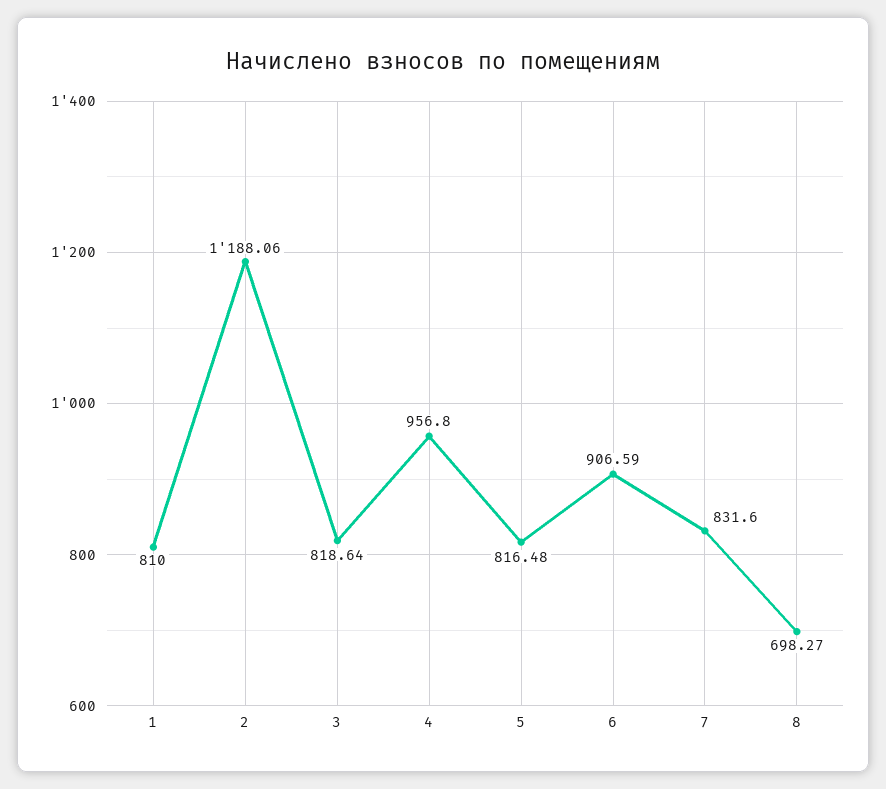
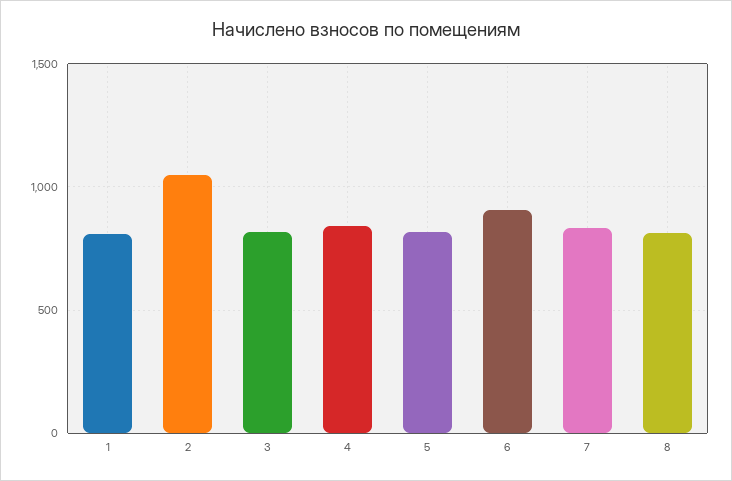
  {
    "1": 810,
-   "2": 1188.06,
+   "2": 1050,
    "3": 818.64,
-   "4": 956.8,
+   "4": 850,
    "5": 816.48,
    "6": 906.59,
    "7": 831.6,
-   "8": 698.27
+   "8": 800
  }

